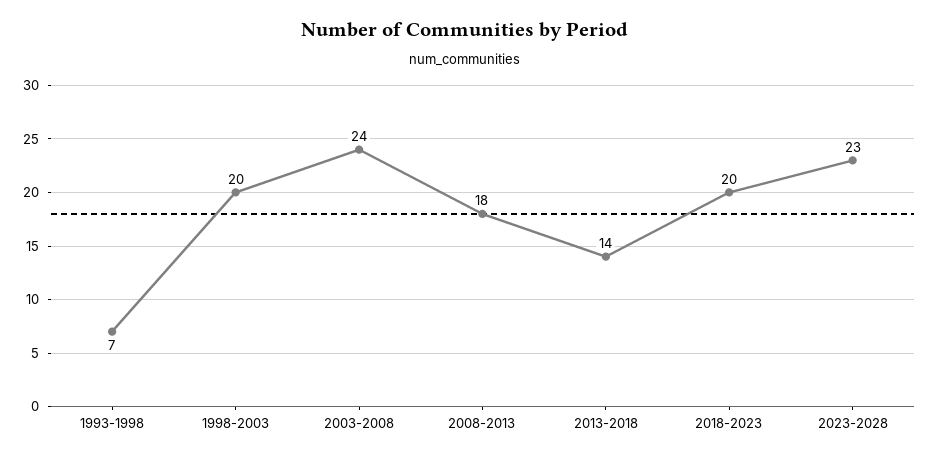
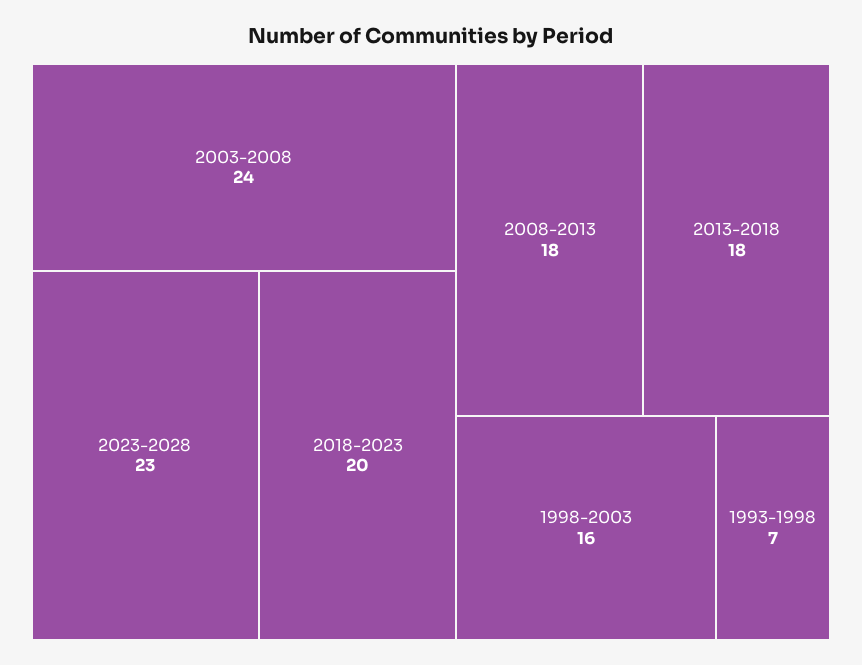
  {
    "1993-1998": 7,
-   "1998-2003": 20,
+   "1998-2003": 16,
    "2003-2008": 24,
    "2008-2013": 18,
-   "2013-2018": 14,
+   "2013-2018": 18,
    "2018-2023": 20,
    "2023-2028": 23
  }

